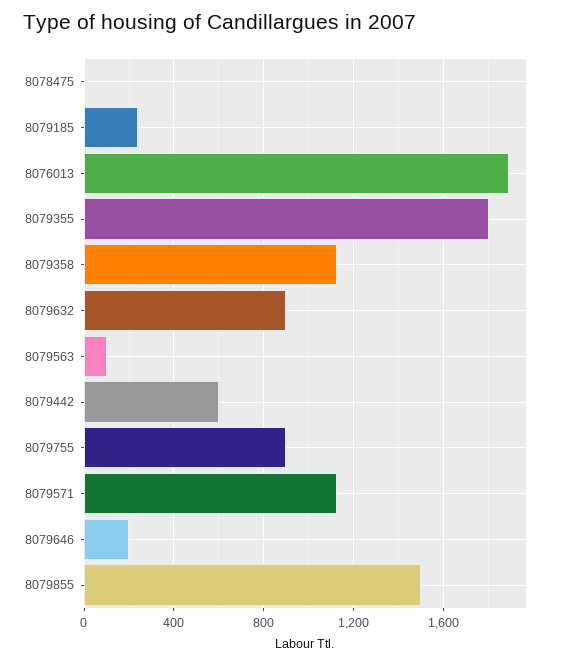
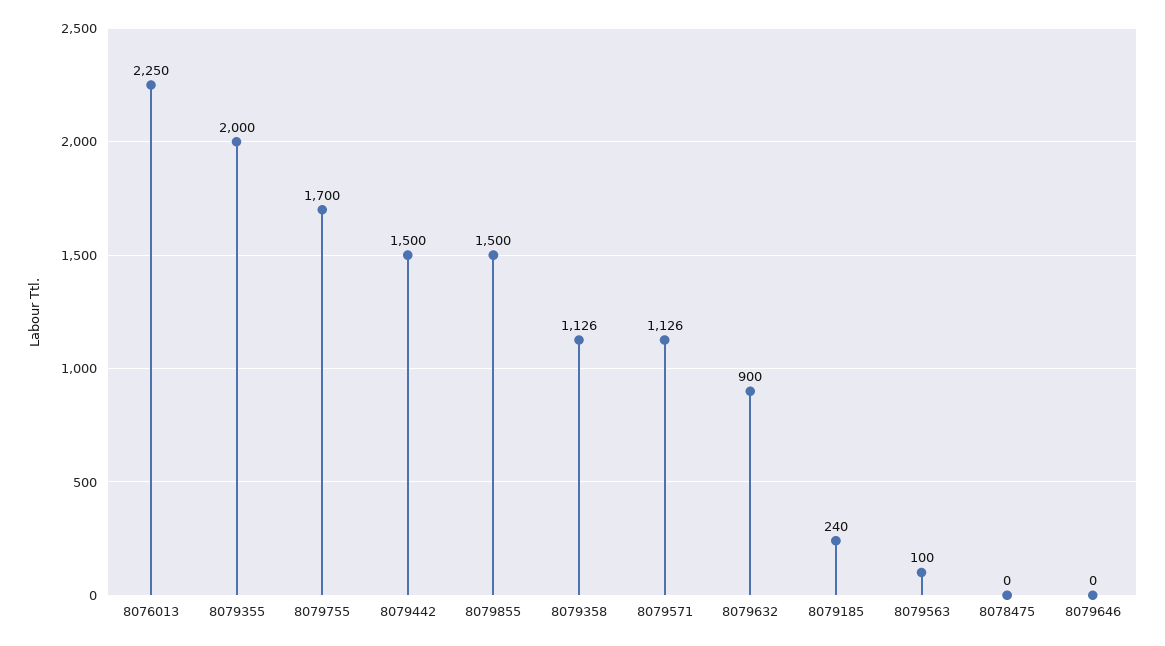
  {
    "8078475": 0,
    "8079185": 240,
-   "8076013": 1900,
+   "8076013": 2250,
-   "8079355": 1800,
+   "8079355": 2000,
    "8079358": 1126,
    "8079632": 900,
    "8079563": 100,
-   "8079442": 600,
+   "8079442": 1500,
-   "8079755": 900,
+   "8079755": 1700,
    "8079571": 1126,
-   "8079646": 200,
+   "8079646": 0,
    "8079855": 1500
  }

